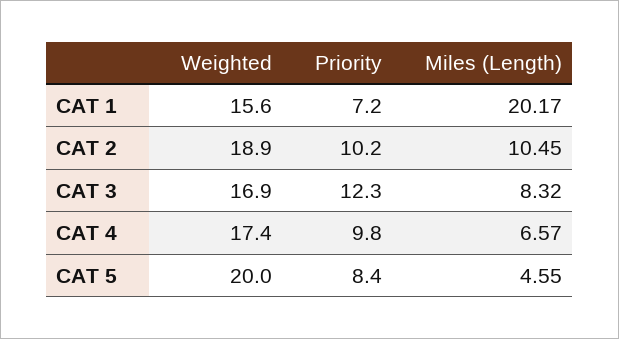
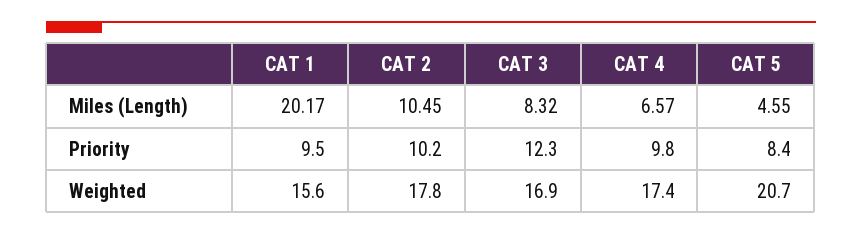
  {
    "Weighted": {
      "CAT 1": 15.6,
-     "CAT 2": 18.9,
+     "CAT 2": 17.8,
      "CAT 3": 16.9,
      "CAT 4": 17.4,
-     "CAT 5": 20
+     "CAT 5": 20.7
    },
    "Priority": {
-     "CAT 1": 7.2,
+     "CAT 1": 9.5,
      "CAT 2": 10.2,
      "CAT 3": 12.3,
      "CAT 4": 9.8,
      "CAT 5": 8.4
    },
    "Miles (Length)": {
      "CAT 1": 20.17,
      "CAT 2": 10.45,
      "CAT 3": 8.32,
      "CAT 4": 6.57,
      "CAT 5": 4.55
    }
  }

